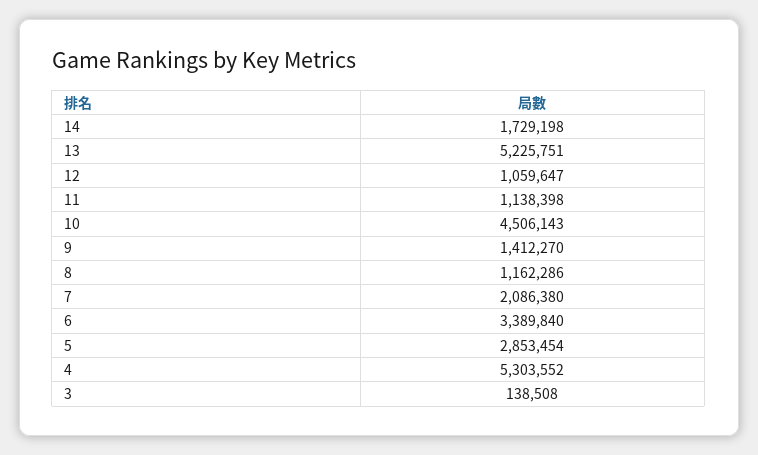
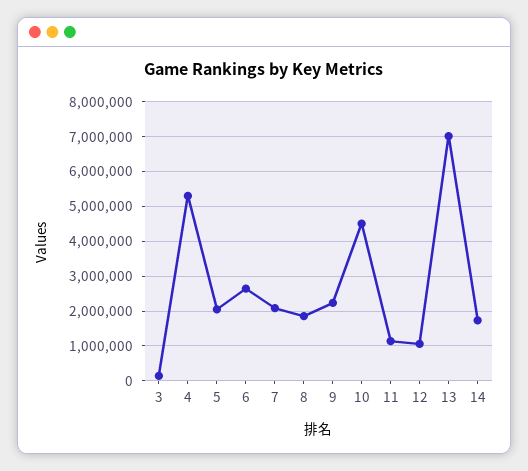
  {
    "14": 1729198,
-   "13": 5225751,
+   "13": 7000000,
    "12": 1059647,
    "11": 1138398,
    "10": 4506143,
-   "9": 1412270,
+   "9": 2200000,
-   "8": 1162286,
+   "8": 1800000,
    "7": 2086380,
-   "6": 3389840,
+   "6": 2600000,
-   "5": 2853454,
+   "5": 2000000,
    "4": 5303552,
    "3": 138508
  }

